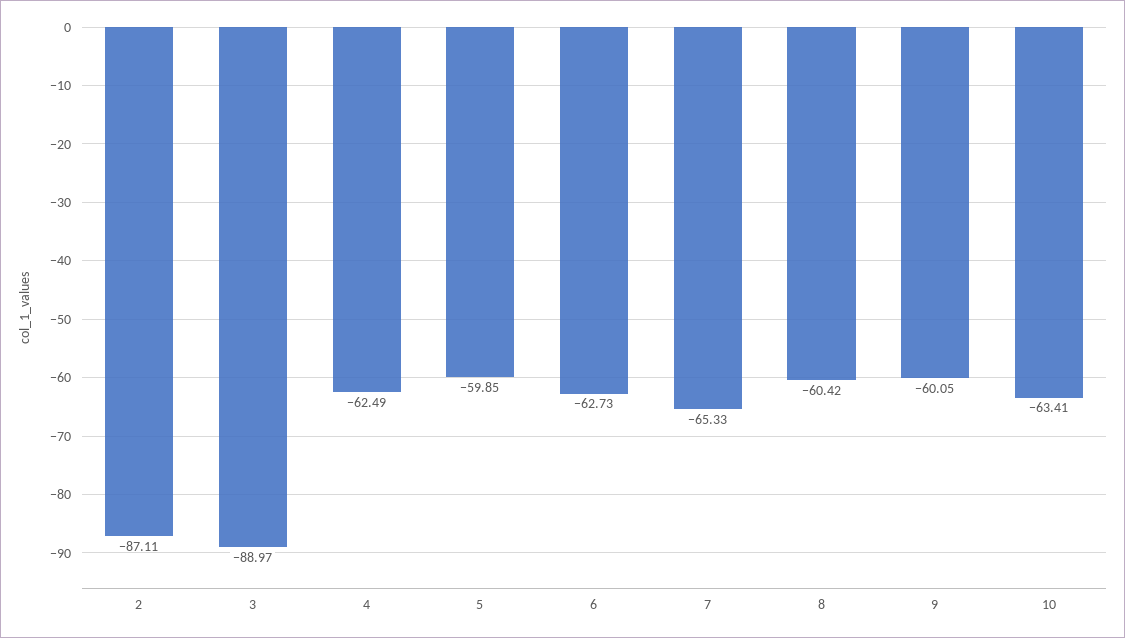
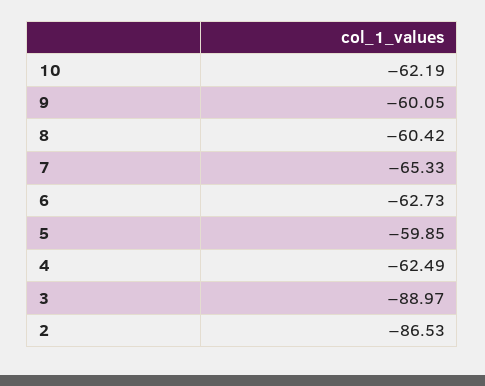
  {
-   "2": -87.11,
+   "2": -86.53,
    "3": -88.97,
    "4": -62.49,
    "5": -59.85,
    "6": -62.73,
    "7": -65.33,
    "8": -60.42,
    "9": -60.05,
-   "10": -63.41
+   "10": -62.19
  }

